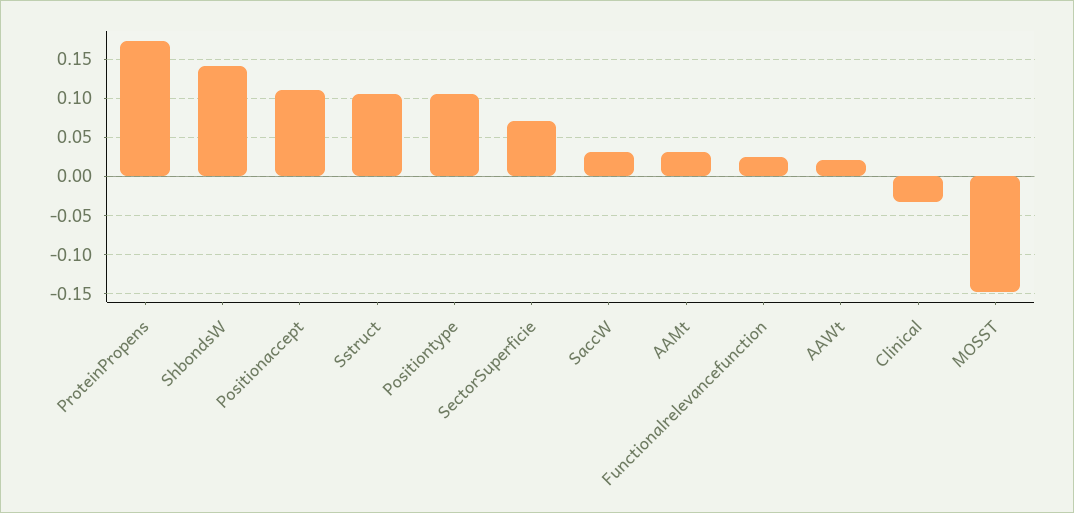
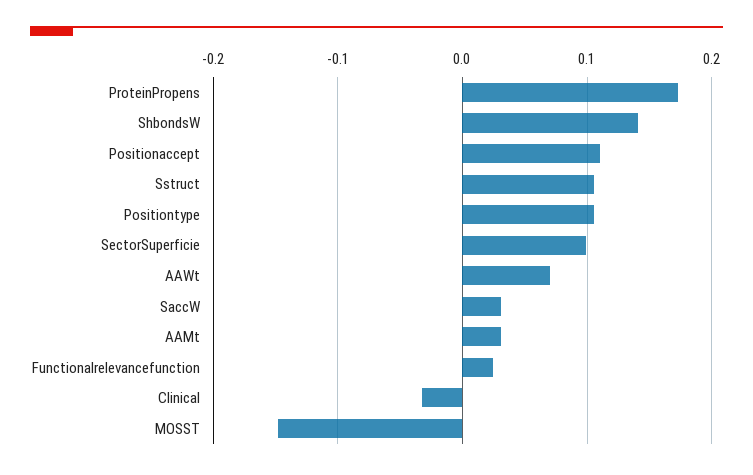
  {
    "ProteinPropens": 0.17,
    "ShbondsW": 0.14,
    "Positionaccept": 0.11,
    "Sstruct": 0.11,
    "Positiontype": 0.11,
-   "SectorSuperficie": 0.07,
+   "SectorSuperficie": 0.1,
    "SaccW": 0.03,
    "AAMt": 0.03,
    "Functionalrelevancefunction": 0.02,
-   "AAWt": 0.02,
+   "AAWt": 0.07,
    "Clinical": -0.03,
    "MOSST": -0.15
  }

